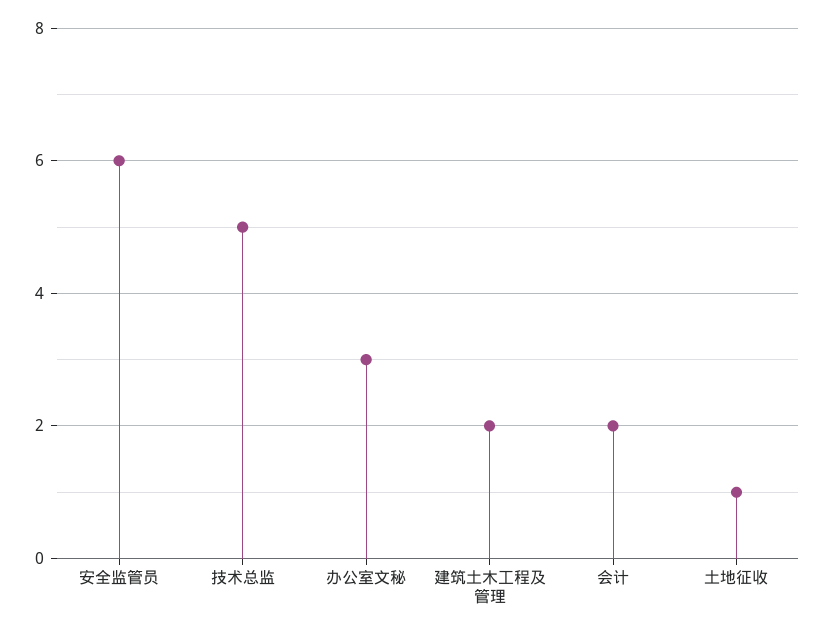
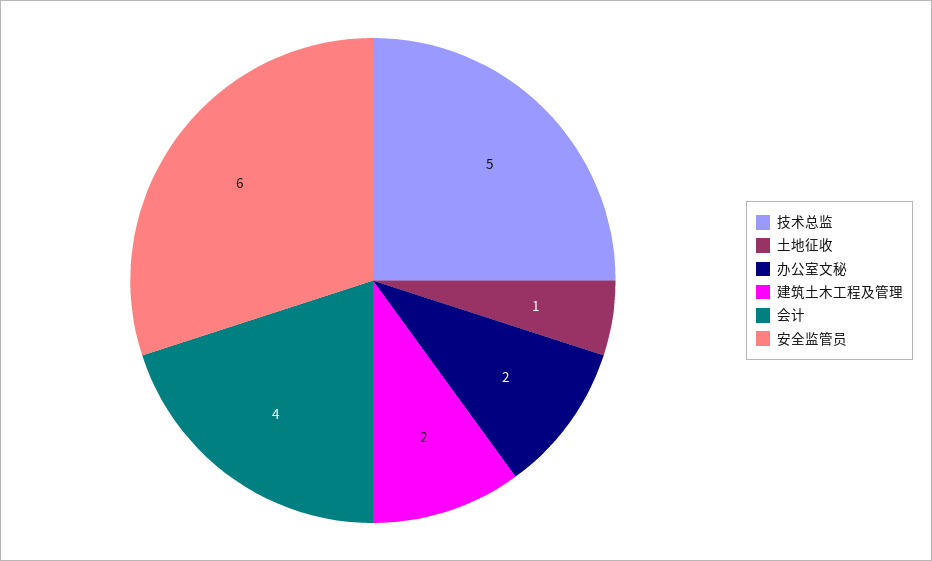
  {
    "安全监管员": 6,
    "技术总监": 5,
-   "办公室文秘": 3,
+   "办公室文秘": 2,
    "建筑土木工程及管理": 2,
-   "会计": 2,
+   "会计": 4,
    "土地征收": 1
  }

